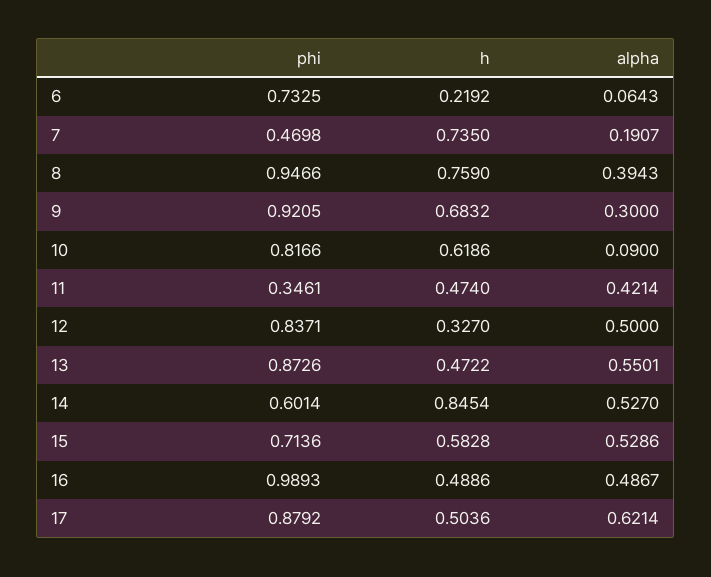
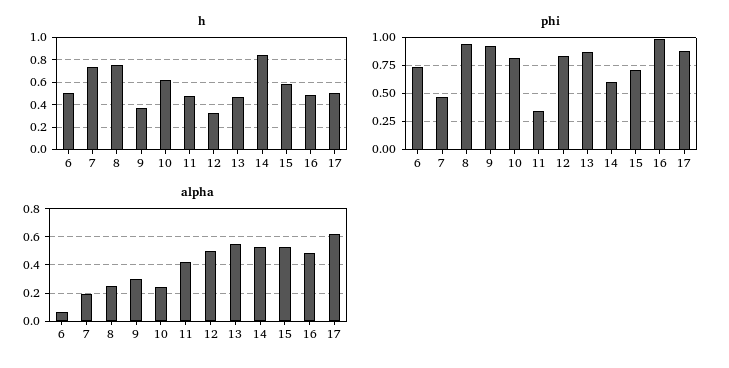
  {
    "phi": {
      "6": 0.7325,
      "7": 0.4698,
      "8": 0.9466,
      "9": 0.9205,
      "10": 0.8166,
      "11": 0.3461,
      "12": 0.8371,
      "13": 0.8726,
      "14": 0.6014,
      "15": 0.7136,
      "16": 0.9893,
      "17": 0.8792
    },
    "h": {
-     "6": 0.2192,
+     "6": 0.5,
      "7": 0.735,
      "8": 0.759,
-     "9": 0.6832,
+     "9": 0.4,
      "10": 0.6186,
      "11": 0.474,
      "12": 0.327,
      "13": 0.4722,
      "14": 0.8454,
      "15": 0.5828,
      "16": 0.4886,
      "17": 0.5036
    },
    "alpha": {
      "6": 0.0643,
      "7": 0.1907,
-     "8": 0.3943,
+     "8": 0.25,
      "9": 0.3,
-     "10": 0.09,
+     "10": 0.25,
      "11": 0.4214,
      "12": 0.5,
      "13": 0.5501,
      "14": 0.527,
      "15": 0.5286,
      "16": 0.4867,
      "17": 0.6214
    }
  }

